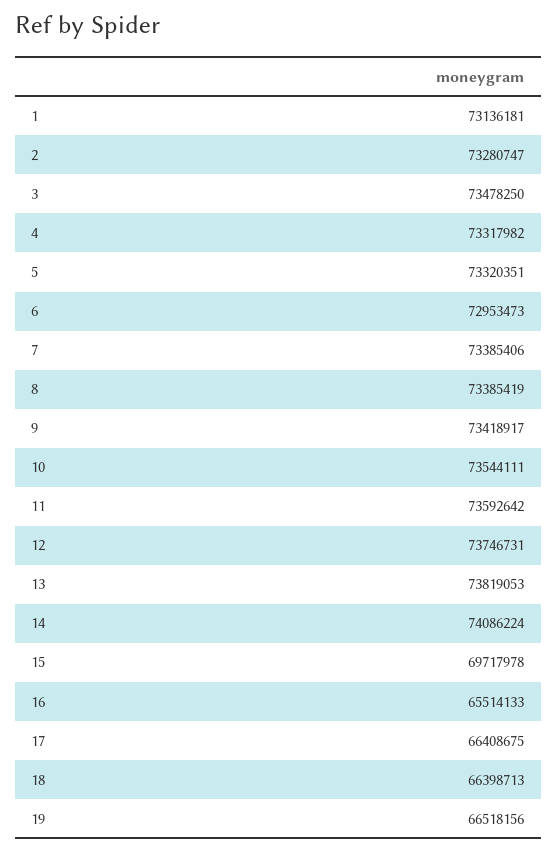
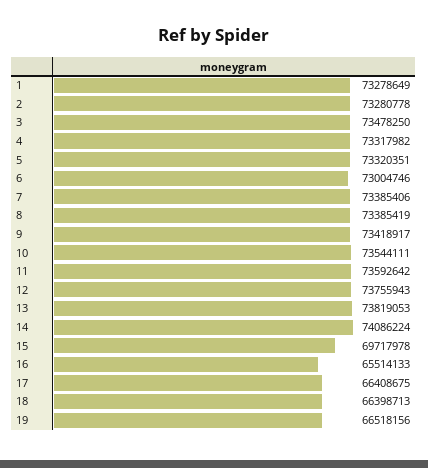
  {
-   "1": 73136181,
+   "1": 73278649,
-   "2": 73280747,
+   "2": 73280778,
    "3": 73478250,
    "4": 73317982,
    "5": 73320351,
-   "6": 72953473,
+   "6": 73004746,
    "7": 73385406,
    "8": 73385419,
    "9": 73418917,
    "10": 73544111,
    "11": 73592642,
-   "12": 73746731,
+   "12": 73755943,
    "13": 73819053,
    "14": 74086224,
    "15": 69717978,
    "16": 65514133,
    "17": 66408675,
    "18": 66398713,
    "19": 66518156
  }

